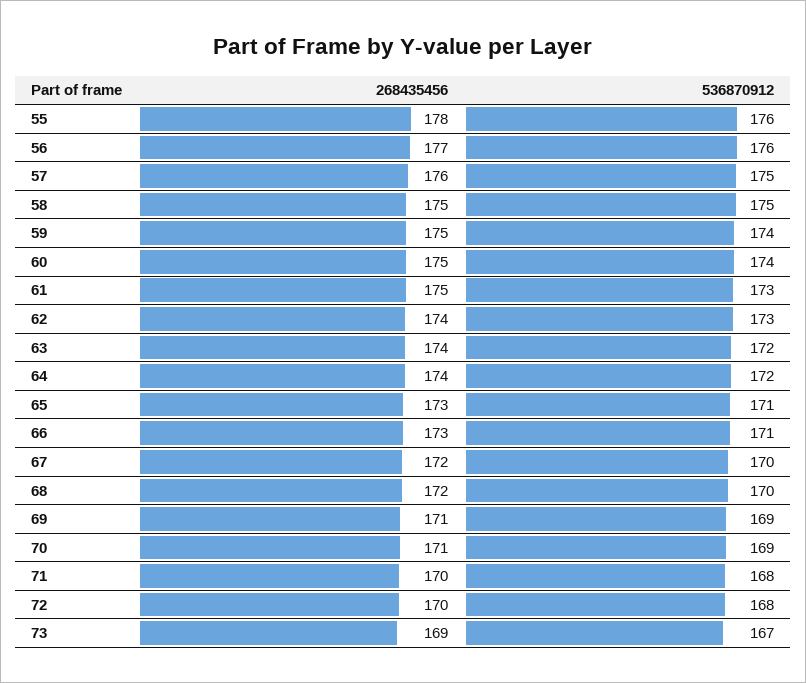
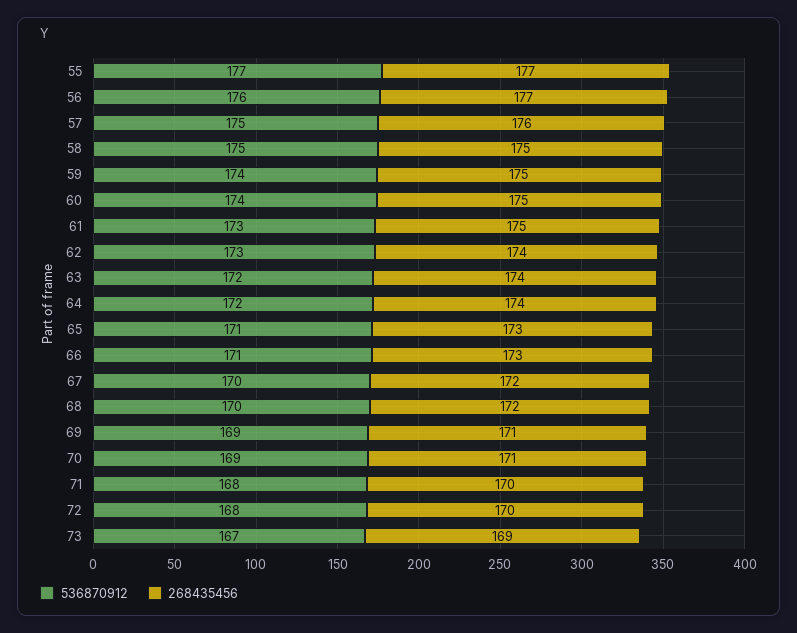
  {
    "268435456": {
-     "55": 178,
+     "55": 177,
      "56": 177,
      "57": 176,
      "58": 175,
      "59": 175,
      "60": 175,
      "61": 175,
      "62": 174,
      "63": 174,
      "64": 174,
      "65": 173,
      "66": 173,
      "67": 172,
      "68": 172,
      "69": 171,
      "70": 171,
      "71": 170,
      "72": 170,
      "73": 169
    },
    "536870912": {
-     "55": 176,
+     "55": 177,
      "56": 176,
      "57": 175,
      "58": 175,
      "59": 174,
      "60": 174,
      "61": 173,
      "62": 173,
      "63": 172,
      "64": 172,
      "65": 171,
      "66": 171,
      "67": 170,
      "68": 170,
      "69": 169,
      "70": 169,
      "71": 168,
      "72": 168,
      "73": 167
    }
  }

